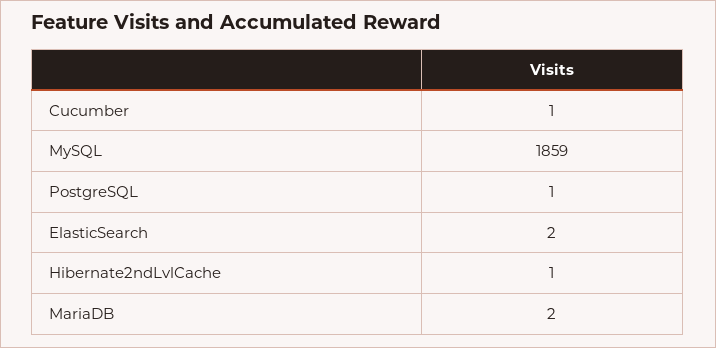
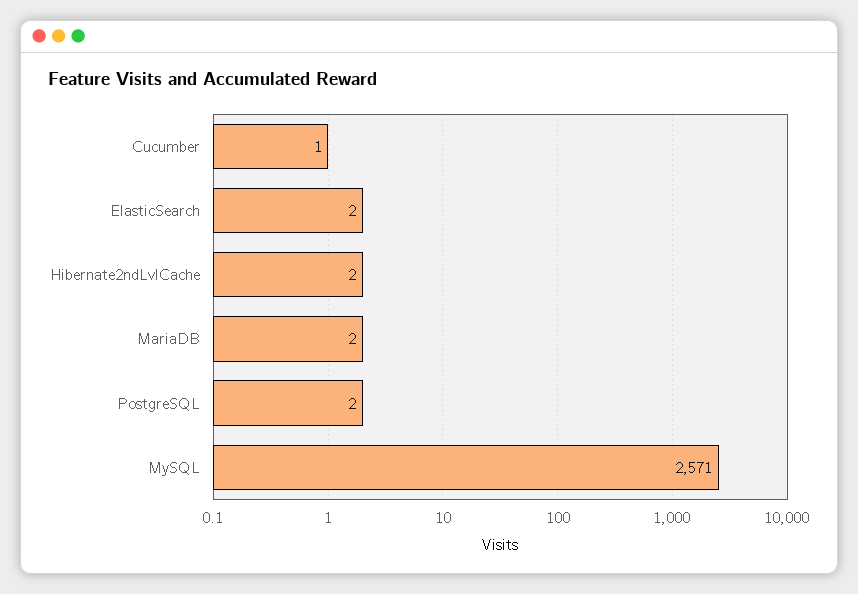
  {
    "Cucumber": 1,
-   "MySQL": 1859,
+   "MySQL": 2571,
-   "PostgreSQL": 1,
+   "PostgreSQL": 2,
    "ElasticSearch": 2,
-   "Hibernate2ndLvlCache": 1,
+   "Hibernate2ndLvlCache": 2,
    "MariaDB": 2
  }

